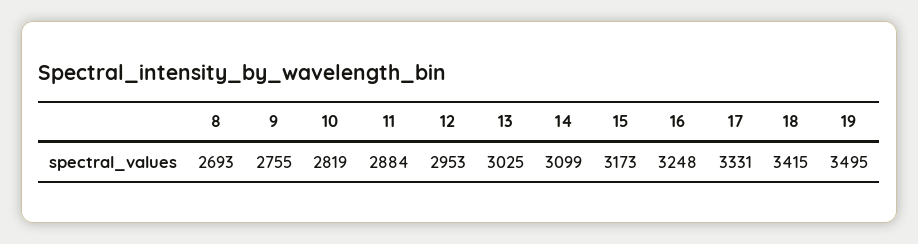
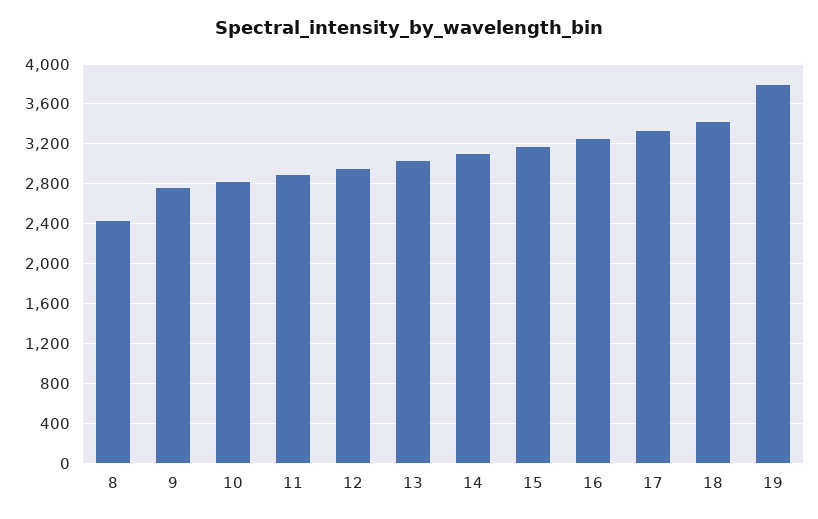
  {
-   "8": 2693,
+   "8": 2400,
    "9": 2755,
    "10": 2819,
    "11": 2884,
    "12": 2953,
    "13": 3025,
    "14": 3099,
    "15": 3173,
    "16": 3248,
    "17": 3331,
    "18": 3415,
-   "19": 3495
+   "19": 3800
  }

